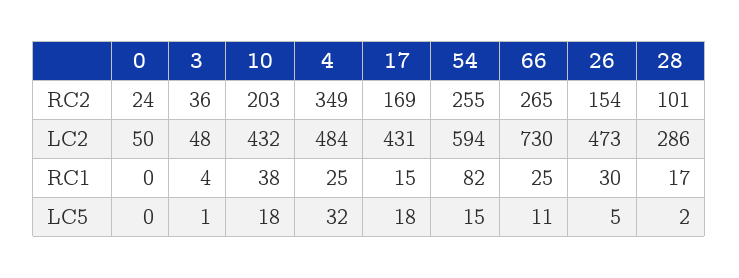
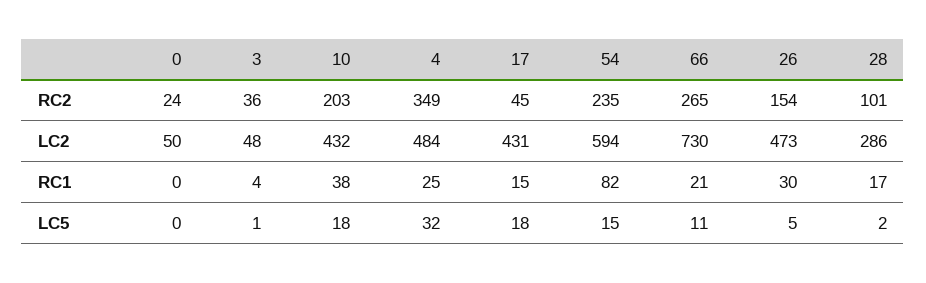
  {
    "0": {
      "RC2": 24,
      "LC2": 50,
      "RC1": 0,
      "LC5": 0
    },
    "3": {
      "RC2": 36,
      "LC2": 48,
      "RC1": 4,
      "LC5": 1
    },
    "10": {
      "RC2": 203,
      "LC2": 432,
      "RC1": 38,
      "LC5": 18
    },
    "4": {
      "RC2": 349,
      "LC2": 484,
      "RC1": 25,
      "LC5": 32
    },
    "17": {
-     "RC2": 169,
+     "RC2": 45,
      "LC2": 431,
      "RC1": 15,
      "LC5": 18
    },
    "54": {
-     "RC2": 255,
+     "RC2": 235,
      "LC2": 594,
      "RC1": 82,
      "LC5": 15
    },
    "66": {
      "RC2": 265,
      "LC2": 730,
-     "RC1": 25,
+     "RC1": 21,
      "LC5": 11
    },
    "26": {
      "RC2": 154,
      "LC2": 473,
      "RC1": 30,
      "LC5": 5
    },
    "28": {
      "RC2": 101,
      "LC2": 286,
      "RC1": 17,
      "LC5": 2
    }
  }

